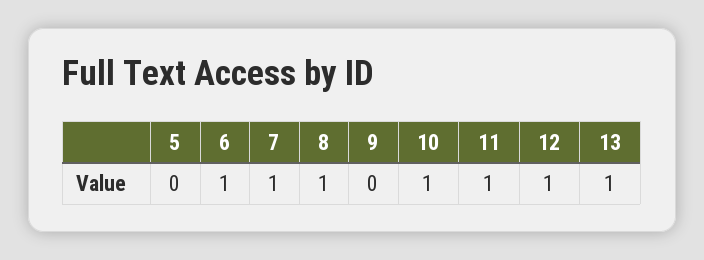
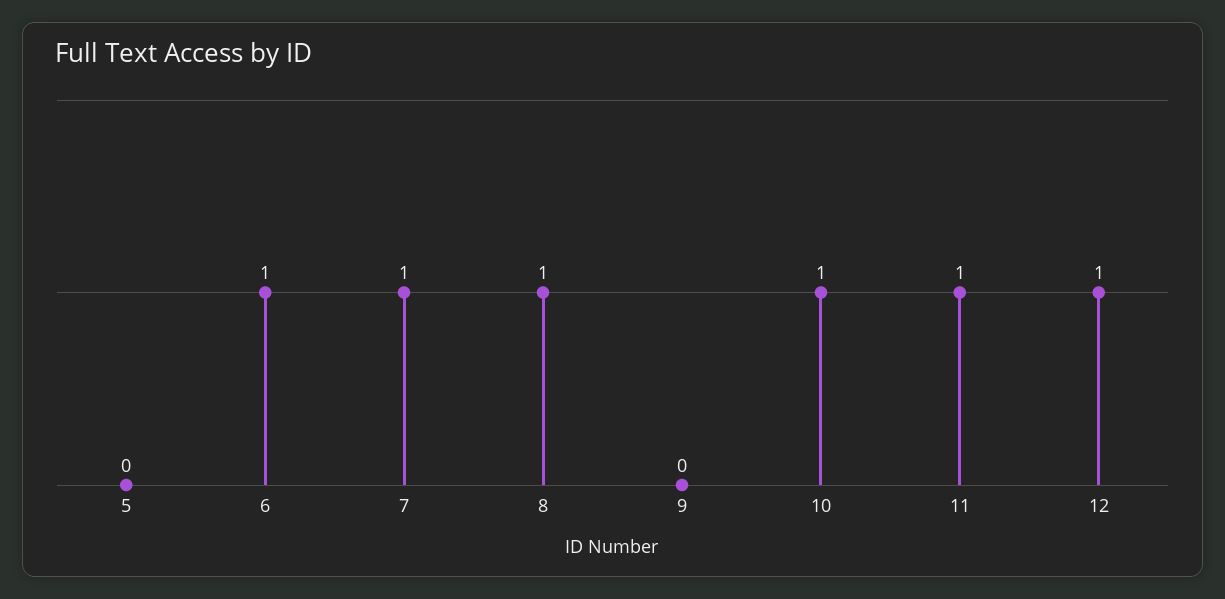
  {
    "5": 0,
    "6": 1,
    "7": 1,
    "8": 1,
    "9": 0,
    "10": 1,
    "11": 1,
-   "12": 1,
+   "12": 1
-   "13": 1
  }

